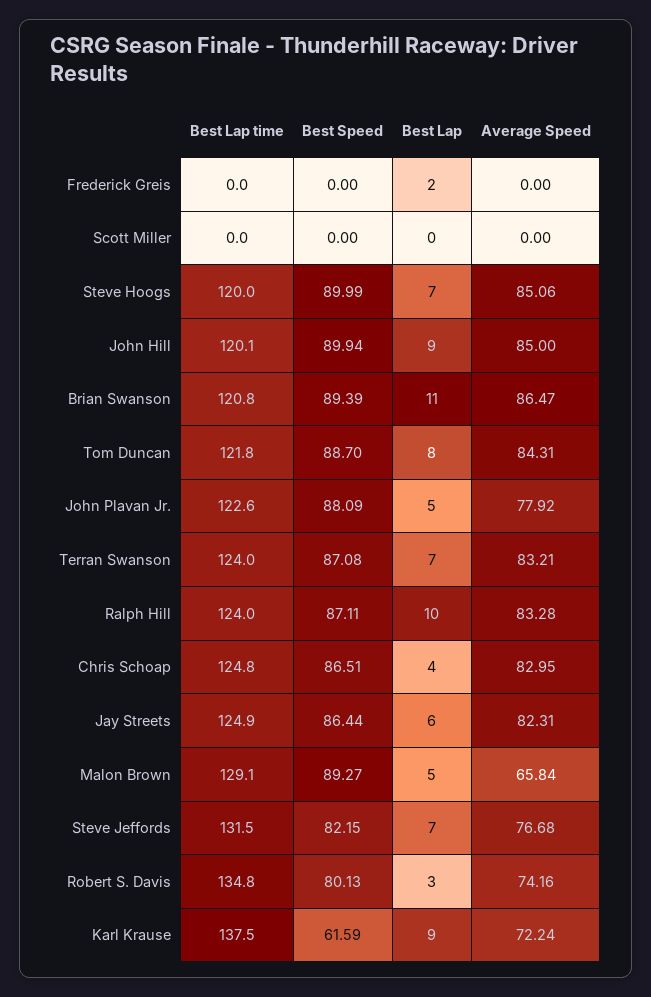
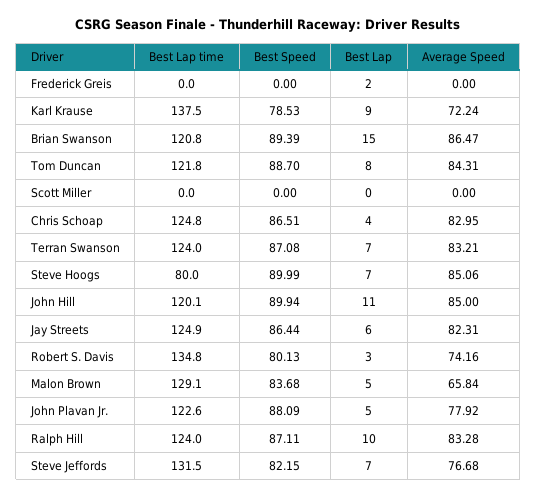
  {
    "Best Lap time": {
      "Frederick Greis": 0,
      "Scott Miller": 0,
-     "Steve Hoogs": 120,
+     "Steve Hoogs": 80,
      "John Hill": 120.1,
      "Brian Swanson": 120.8,
      "Tom Duncan": 121.8,
      "John Plavan Jr.": 122.6,
      "Terran Swanson": 124,
      "Ralph Hill": 124,
      "Chris Schoap": 124.8,
      "Jay Streets": 124.9,
      "Malon Brown": 129.1,
      "Steve Jeffords": 131.5,
      "Robert S. Davis": 134.8,
      "Karl Krause": 137.5
    },
    "Best Speed": {
      "Frederick Greis": 0,
      "Scott Miller": 0,
      "Steve Hoogs": 89.99,
      "John Hill": 89.94,
      "Brian Swanson": 89.39,
      "Tom Duncan": 88.7,
      "John Plavan Jr.": 88.09,
      "Terran Swanson": 87.08,
      "Ralph Hill": 87.11,
      "Chris Schoap": 86.51,
      "Jay Streets": 86.44,
-     "Malon Brown": 89.27,
+     "Malon Brown": 83.68,
      "Steve Jeffords": 82.15,
      "Robert S. Davis": 80.13,
-     "Karl Krause": 61.59
+     "Karl Krause": 78.53
    },
    "Best Lap": {
      "Frederick Greis": 2,
      "Scott Miller": 0,
      "Steve Hoogs": 7,
-     "John Hill": 9,
+     "John Hill": 11,
-     "Brian Swanson": 11,
+     "Brian Swanson": 15,
      "Tom Duncan": 8,
      "John Plavan Jr.": 5,
      "Terran Swanson": 7,
      "Ralph Hill": 10,
      "Chris Schoap": 4,
      "Jay Streets": 6,
      "Malon Brown": 5,
      "Steve Jeffords": 7,
      "Robert S. Davis": 3,
      "Karl Krause": 9
    },
    "Average Speed": {
      "Frederick Greis": 0,
      "Scott Miller": 0,
      "Steve Hoogs": 85.06,
      "John Hill": 85,
      "Brian Swanson": 86.47,
      "Tom Duncan": 84.31,
      "John Plavan Jr.": 77.92,
      "Terran Swanson": 83.21,
      "Ralph Hill": 83.28,
      "Chris Schoap": 82.95,
      "Jay Streets": 82.31,
      "Malon Brown": 65.84,
      "Steve Jeffords": 76.68,
      "Robert S. Davis": 74.16,
      "Karl Krause": 72.24
    }
  }

